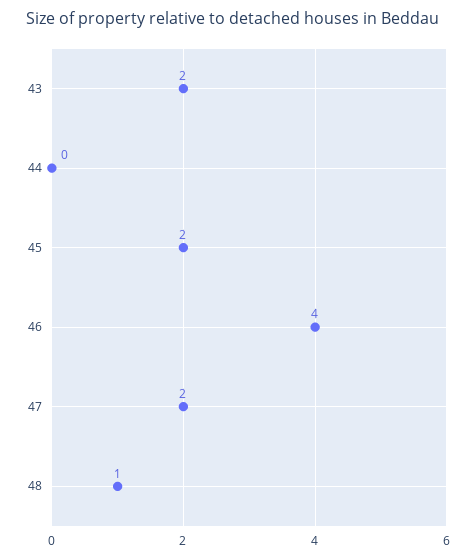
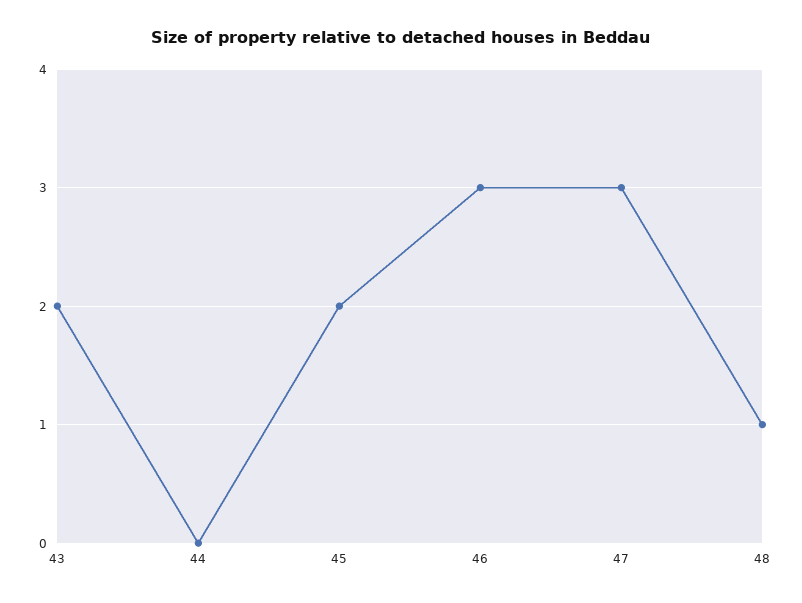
  {
    "43": 2,
    "44": 0,
    "45": 2,
-   "46": 4,
+   "46": 3,
-   "47": 2,
+   "47": 3,
    "48": 1
  }

